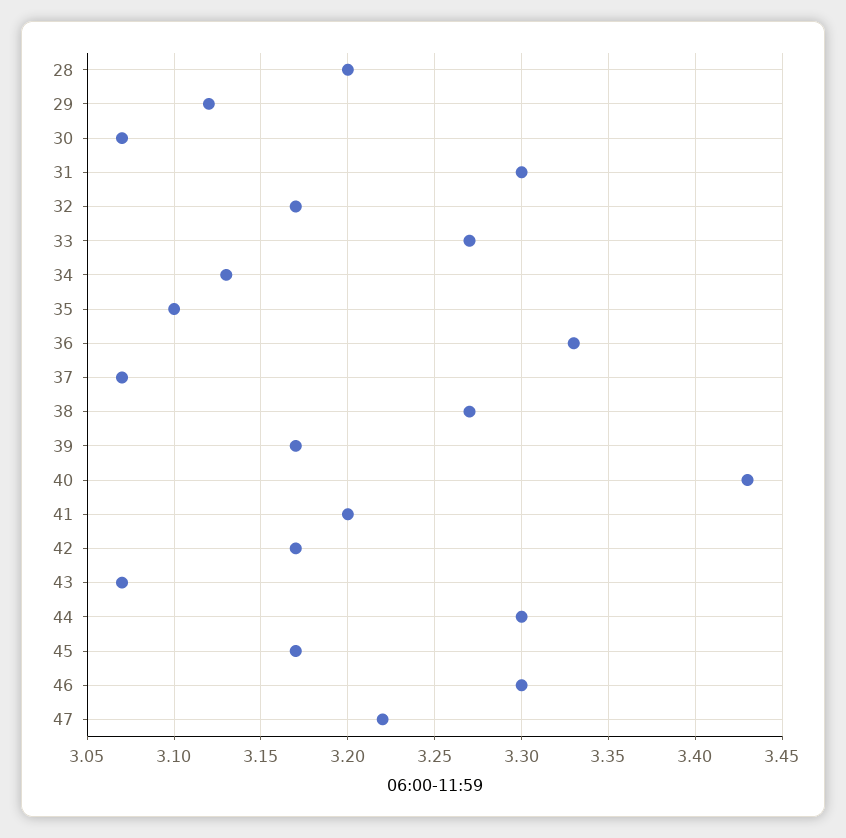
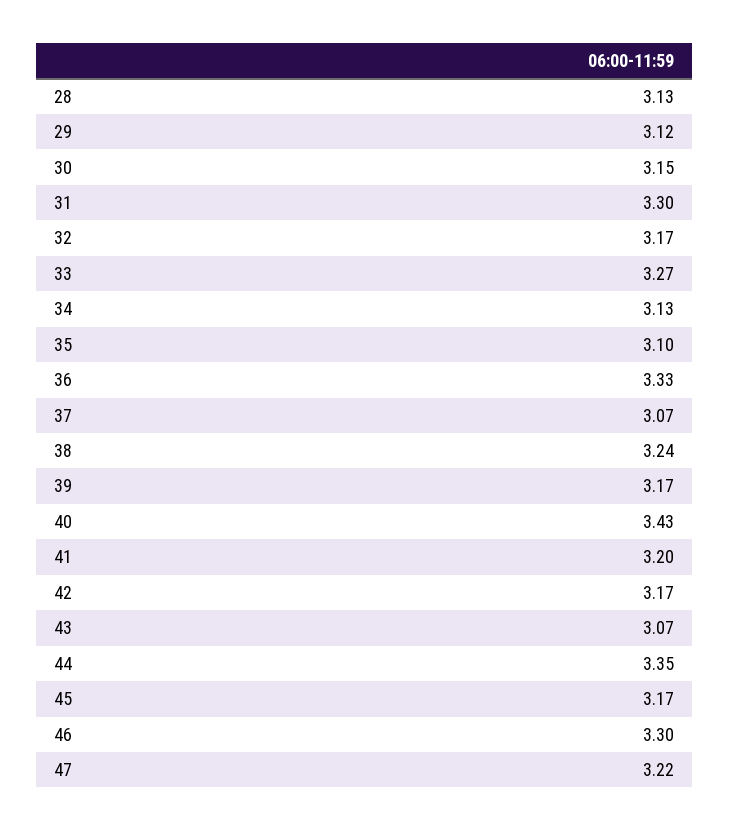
  {
-   "28": 3.2,
+   "28": 3.13,
    "29": 3.12,
-   "30": 3.07,
+   "30": 3.15,
    "31": 3.3,
    "32": 3.17,
    "33": 3.27,
    "34": 3.13,
    "35": 3.1,
    "36": 3.33,
    "37": 3.07,
-   "38": 3.27,
+   "38": 3.24,
    "39": 3.17,
    "40": 3.43,
    "41": 3.2,
    "42": 3.17,
    "43": 3.07,
-   "44": 3.3,
+   "44": 3.35,
    "45": 3.17,
    "46": 3.3,
    "47": 3.22
  }

